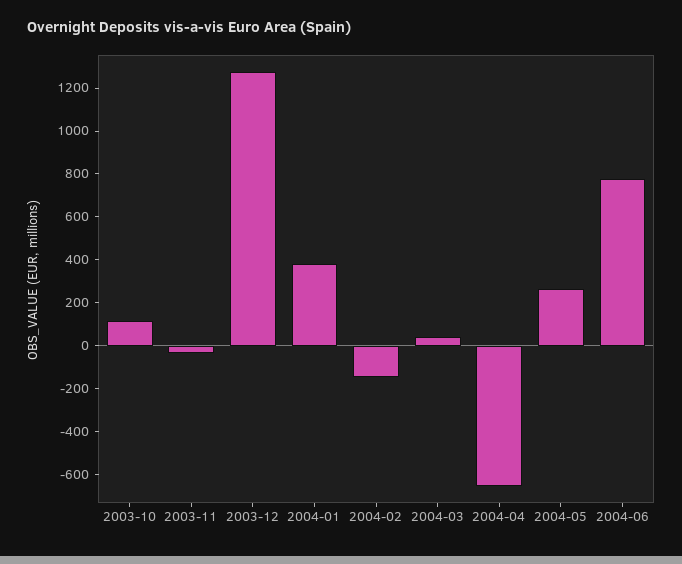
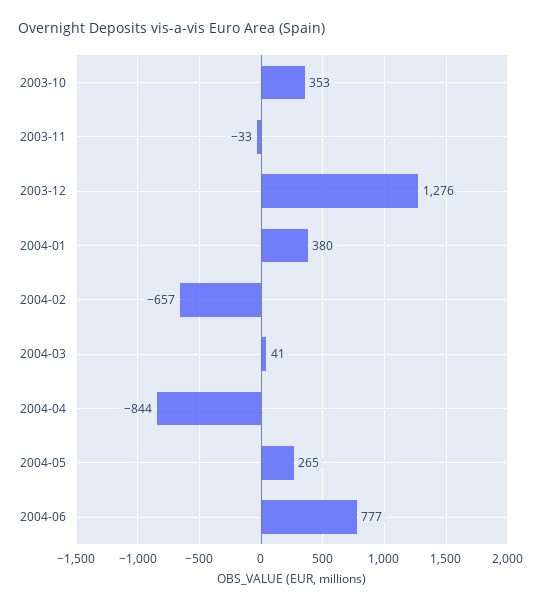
  {
-   "2003-10": 100,
+   "2003-10": 353,
    "2003-11": -33,
    "2003-12": 1276,
    "2004-01": 380,
-   "2004-02": -150,
+   "2004-02": -657,
    "2004-03": 41,
-   "2004-04": -650,
+   "2004-04": -844,
    "2004-05": 265,
    "2004-06": 777
  }

